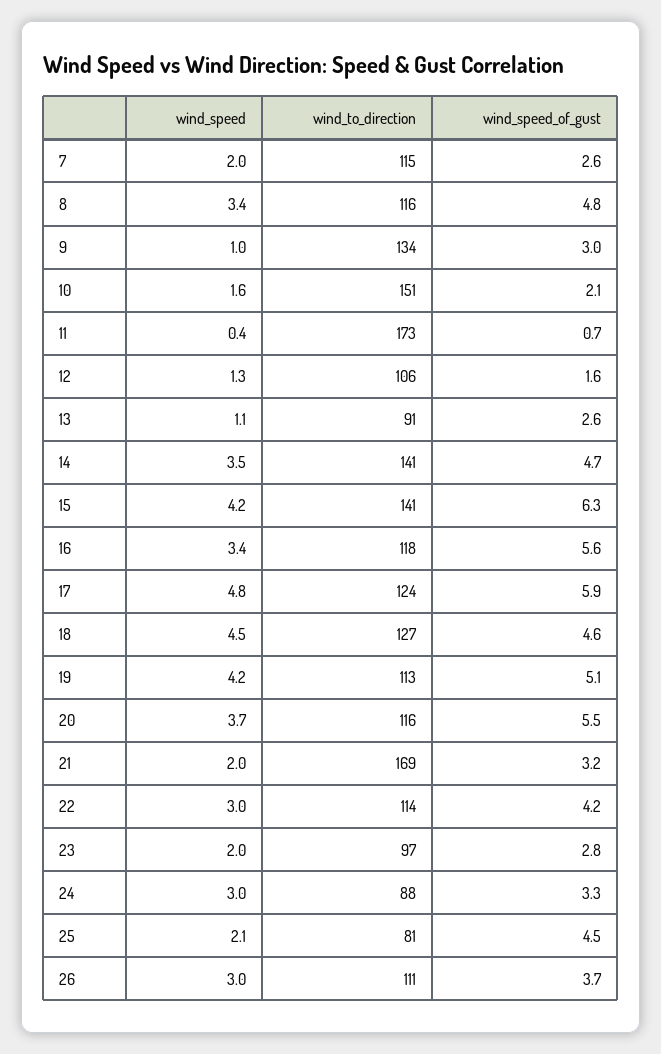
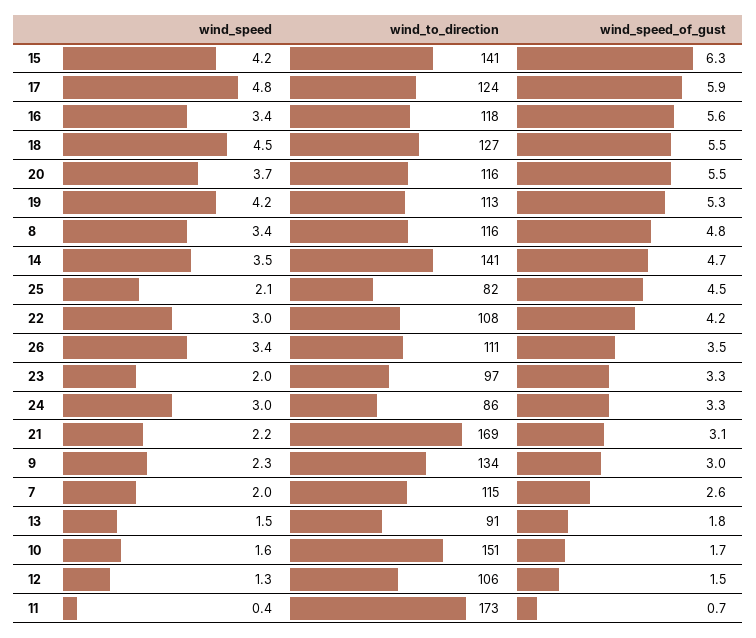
  {
    "wind_speed": {
      "7": 2,
      "8": 3.4,
-     "9": 1,
+     "9": 2.3,
      "10": 1.6,
      "11": 0.4,
      "12": 1.3,
-     "13": 1.1,
+     "13": 1.5,
      "14": 3.5,
      "15": 4.2,
      "16": 3.4,
      "17": 4.8,
      "18": 4.5,
      "19": 4.2,
      "20": 3.7,
-     "21": 2,
+     "21": 2.2,
      "22": 3,
      "23": 2,
      "24": 3,
      "25": 2.1,
-     "26": 3
+     "26": 3.4
    },
    "wind_to_direction": {
      "7": 115,
      "8": 116,
      "9": 134,
      "10": 151,
      "11": 173,
      "12": 106,
      "13": 91,
      "14": 141,
      "15": 141,
      "16": 118,
      "17": 124,
      "18": 127,
      "19": 113,
      "20": 116,
      "21": 169,
-     "22": 114,
+     "22": 108,
      "23": 97,
-     "24": 88,
+     "24": 86,
-     "25": 81,
+     "25": 82,
      "26": 111
    },
    "wind_speed_of_gust": {
      "7": 2.6,
      "8": 4.8,
      "9": 3,
-     "10": 2.1,
+     "10": 1.7,
      "11": 0.7,
-     "12": 1.6,
+     "12": 1.5,
-     "13": 2.6,
+     "13": 1.8,
      "14": 4.7,
      "15": 6.3,
      "16": 5.6,
      "17": 5.9,
-     "18": 4.6,
+     "18": 5.5,
-     "19": 5.1,
+     "19": 5.3,
      "20": 5.5,
-     "21": 3.2,
+     "21": 3.1,
      "22": 4.2,
-     "23": 2.8,
+     "23": 3.3,
      "24": 3.3,
      "25": 4.5,
-     "26": 3.7
+     "26": 3.5
    }
  }

